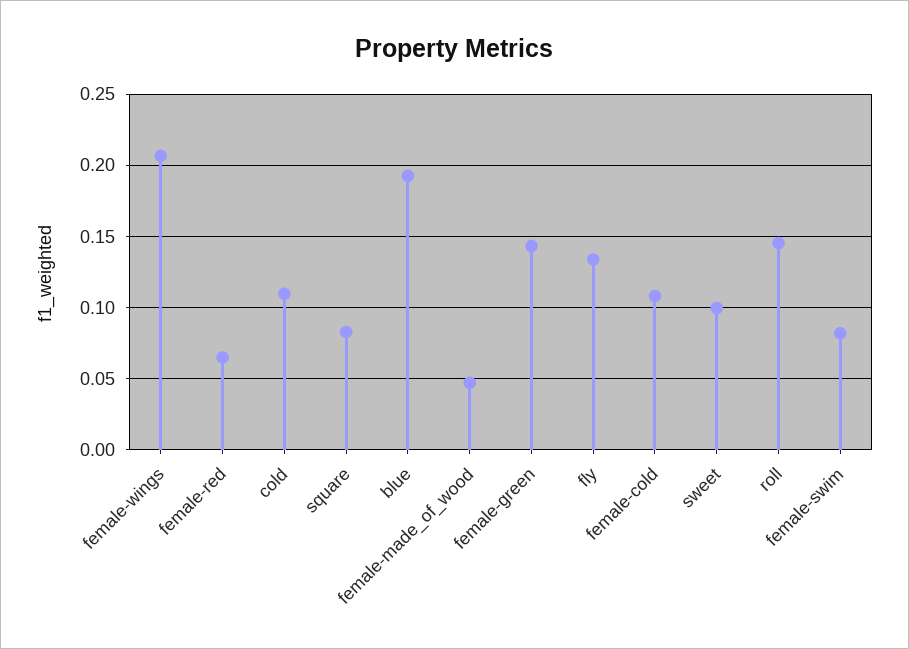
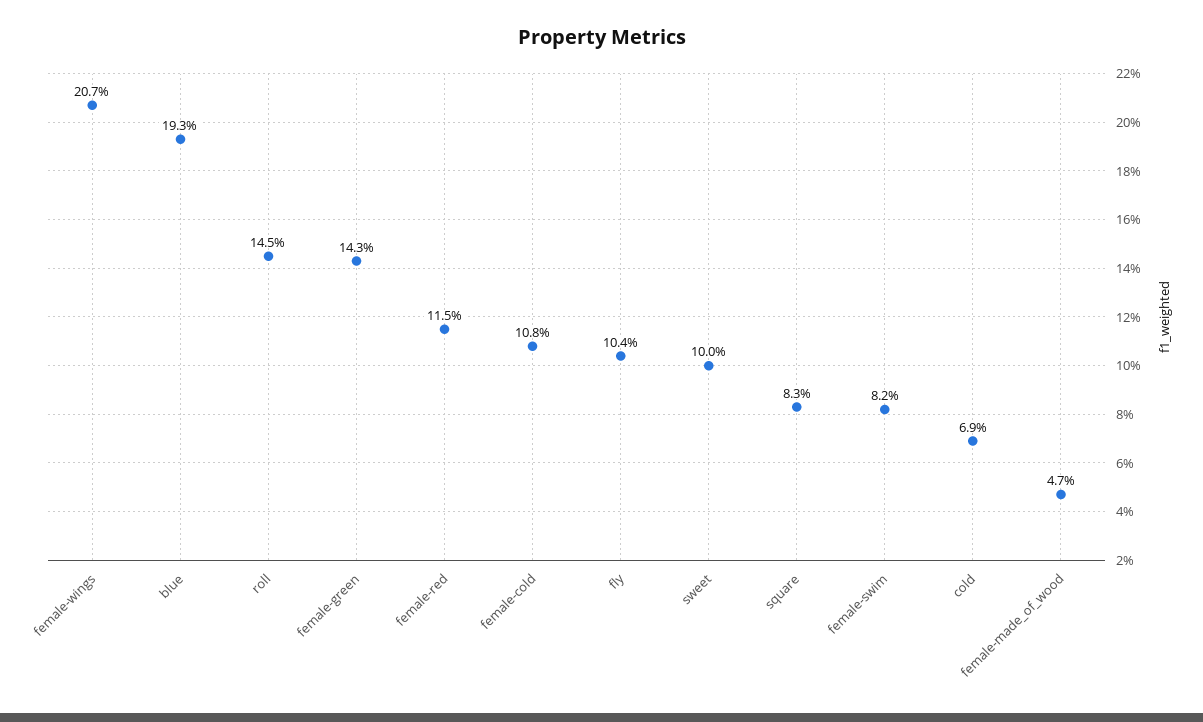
  {
    "female-wings": 0.207,
-   "female-red": 0.065,
+   "female-red": 0.115,
-   "cold": 0.11,
+   "cold": 0.069,
    "square": 0.083,
    "blue": 0.193,
    "female-made_of_wood": 0.047,
    "female-green": 0.143,
-   "fly": 0.135,
+   "fly": 0.104,
    "female-cold": 0.108,
    "sweet": 0.1,
    "roll": 0.145,
    "female-swim": 0.082
  }

